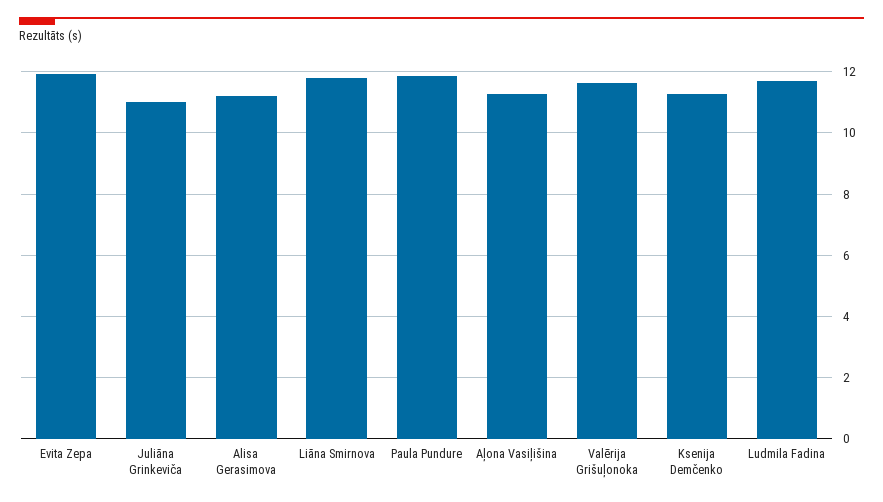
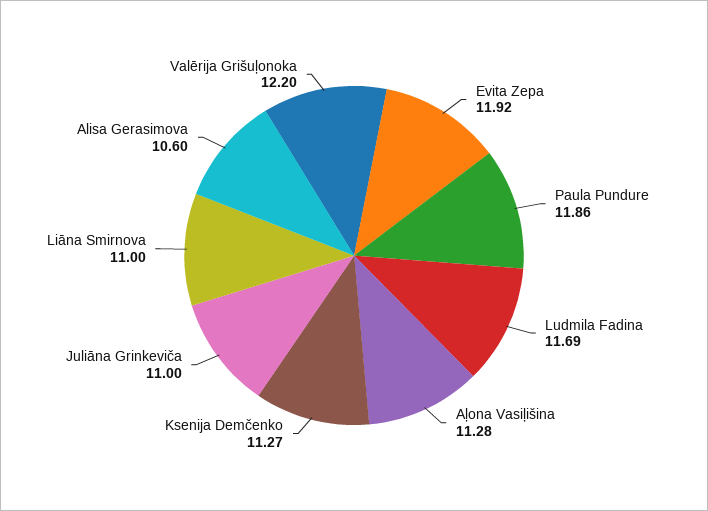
  {
    "Evita Zepa": 11.92,
    "Juliāna Grinkeviča": 11,
-   "Alisa Gerasimova": 11.2,
+   "Alisa Gerasimova": 10.6,
-   "Liāna Smirnova": 11.8,
+   "Liāna Smirnova": 11,
    "Paula Pundure": 11.86,
    "Aļona Vasiļišina": 11.28,
-   "Valērija Grišuļonoka": 11.6,
+   "Valērija Grišuļonoka": 12.2,
    "Ksenija Demčenko": 11.27,
    "Ludmila Fadina": 11.69
  }

